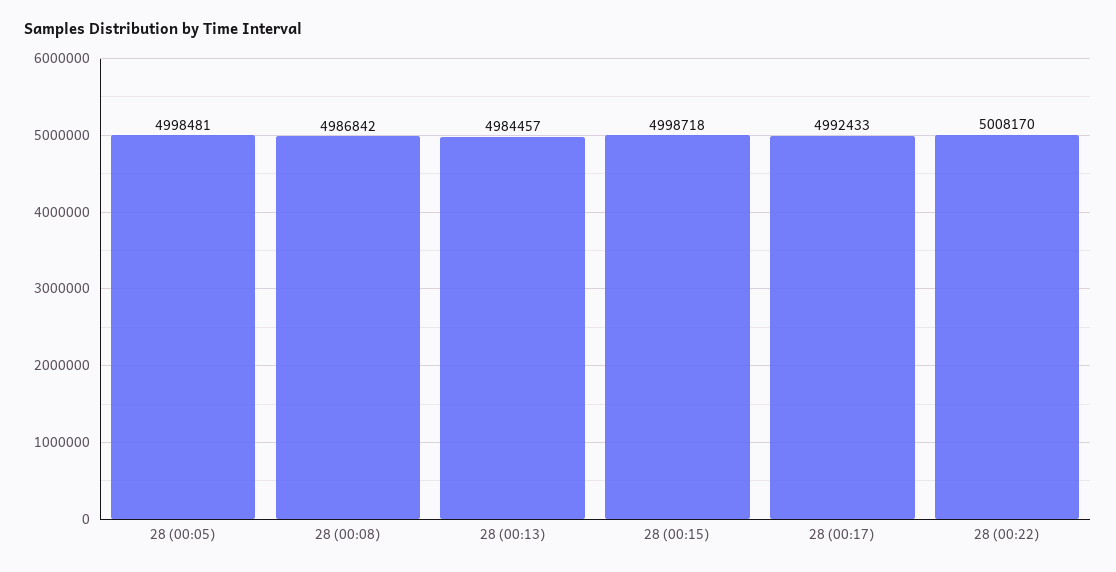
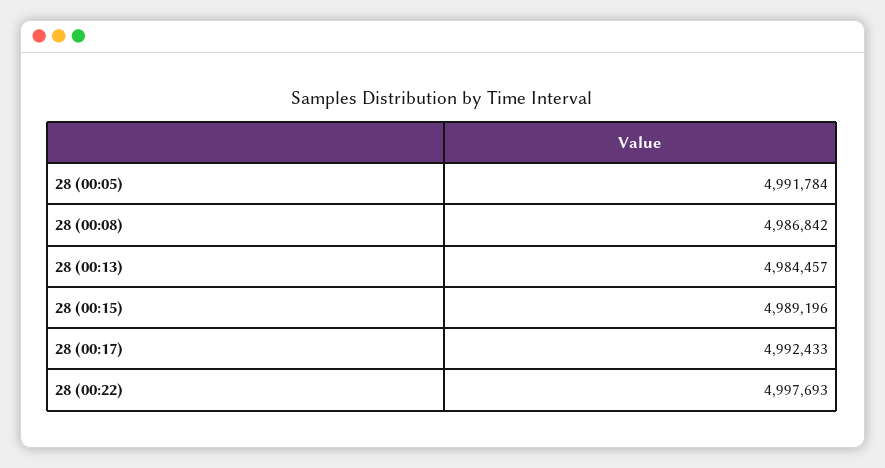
  {
-   "28 (00:05)": 4998481,
+   "28 (00:05)": 4991784,
    "28 (00:08)": 4986842,
    "28 (00:13)": 4984457,
-   "28 (00:15)": 4998718,
+   "28 (00:15)": 4989196,
    "28 (00:17)": 4992433,
-   "28 (00:22)": 5008170
+   "28 (00:22)": 4997693
  }

